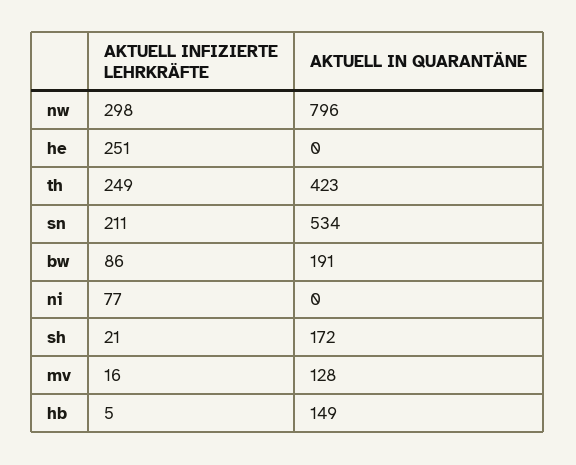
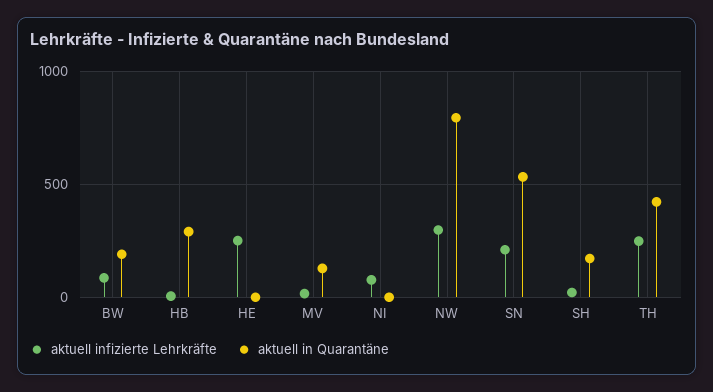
  {
    "AKTUELL INFIZIERTE LEHRKRÄFTE": {
      "nw": 298,
      "he": 251,
      "th": 249,
      "sn": 211,
      "bw": 86,
      "ni": 77,
      "sh": 21,
      "mv": 16,
      "hb": 5
    },
    "AKTUELL IN QUARANTÄNE": {
      "nw": 796,
      "he": 0,
      "th": 423,
      "sn": 534,
      "bw": 191,
      "ni": 0,
      "sh": 172,
      "mv": 128,
-     "hb": 149
+     "hb": 300
    }
  }

